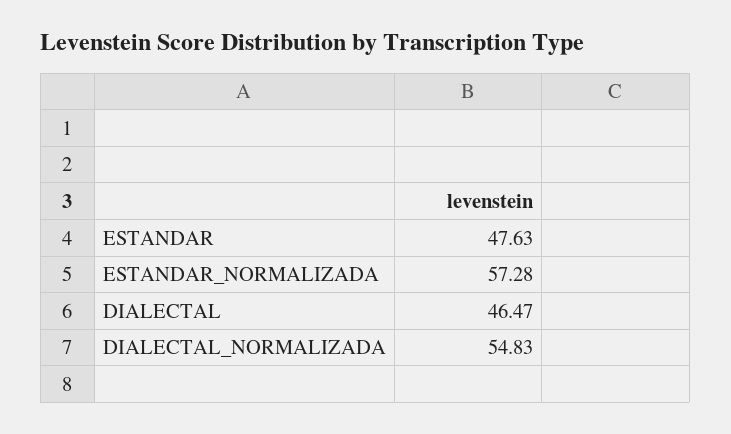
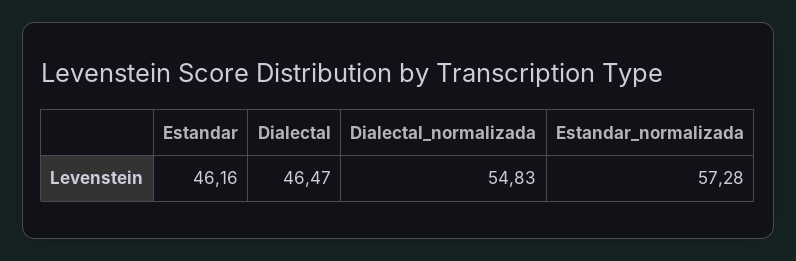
  {
-   "ESTANDAR": 47.63,
+   "ESTANDAR": 46.16,
    "ESTANDAR_NORMALIZADA": 57.28,
    "DIALECTAL": 46.47,
    "DIALECTAL_NORMALIZADA": 54.83
  }

